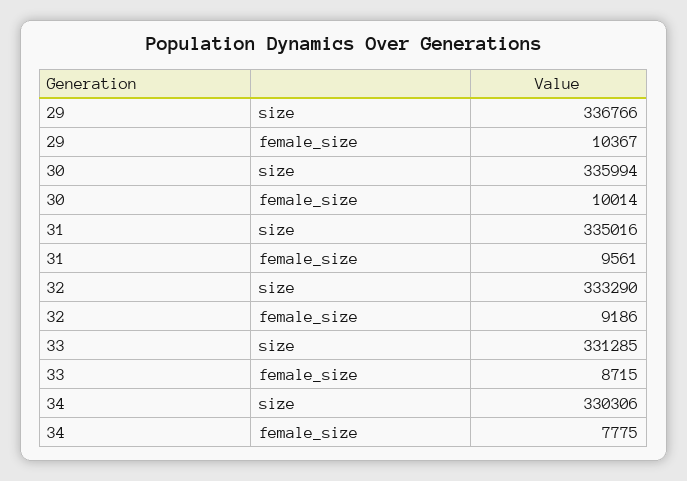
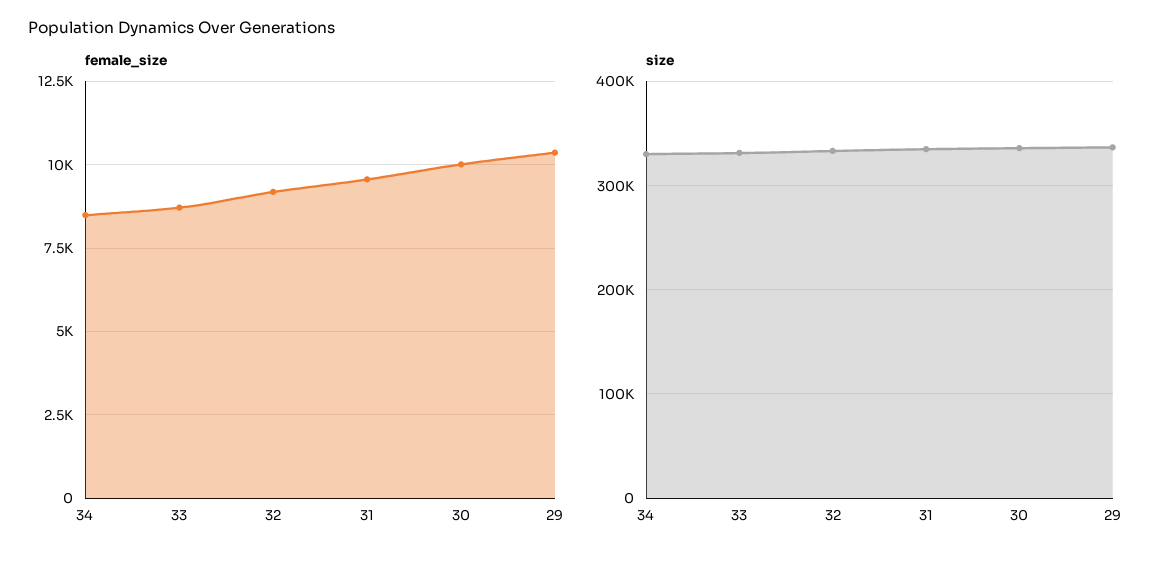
  {
    "size": {
      "29": 336766,
      "30": 335994,
      "31": 335016,
      "32": 333290,
      "33": 331285,
      "34": 330306
    },
    "female_size": {
      "29": 10367,
      "30": 10014,
      "31": 9561,
      "32": 9186,
      "33": 8715,
-     "34": 7775
+     "34": 8500
    }
  }

